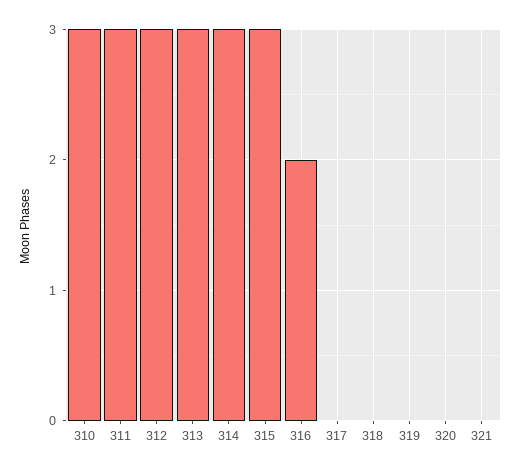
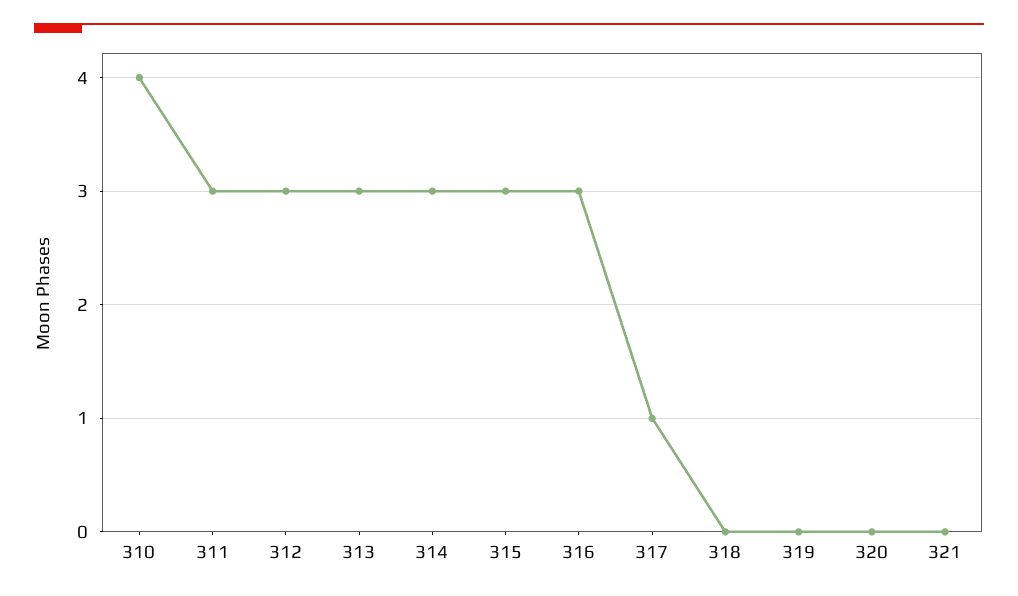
  {
-   "310": 3,
+   "310": 4,
    "311": 3,
    "312": 3,
    "313": 3,
    "314": 3,
    "315": 3,
-   "316": 2,
+   "316": 3,
-   "317": 0,
+   "317": 1,
    "318": 0,
    "319": 0,
    "320": 0,
    "321": 0
  }

